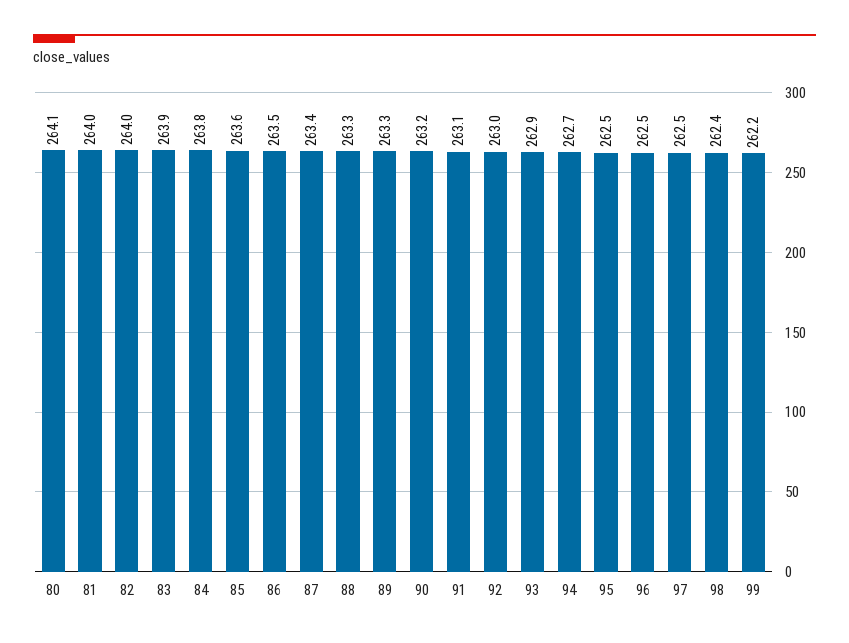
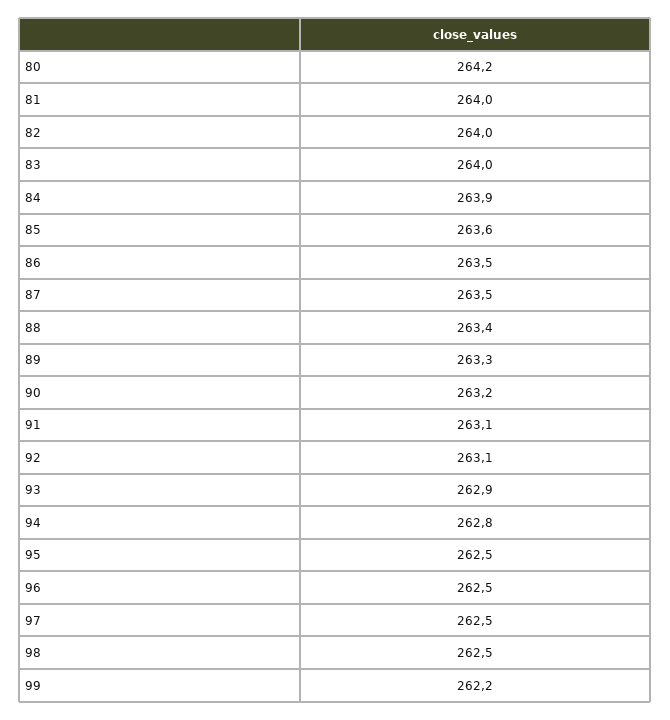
  {
-   "80": 264.1,
+   "80": 264.2,
    "81": 264,
    "82": 264,
-   "83": 263.9,
+   "83": 264,
-   "84": 263.8,
+   "84": 263.9,
    "85": 263.6,
    "86": 263.5,
-   "87": 263.4,
+   "87": 263.5,
-   "88": 263.3,
+   "88": 263.4,
    "89": 263.3,
    "90": 263.2,
    "91": 263.1,
-   "92": 263,
+   "92": 263.1,
    "93": 262.9,
-   "94": 262.7,
+   "94": 262.8,
    "95": 262.5,
    "96": 262.5,
    "97": 262.5,
-   "98": 262.4,
+   "98": 262.5,
    "99": 262.2
  }

